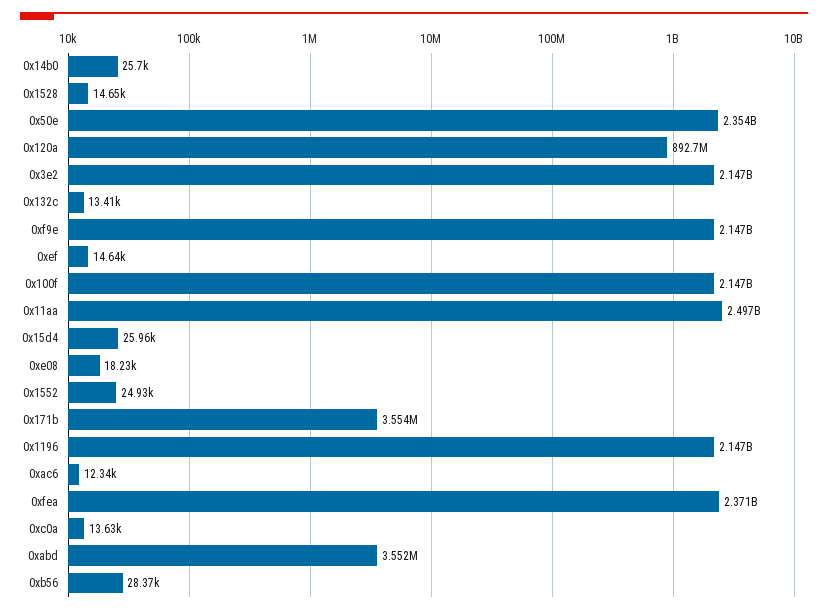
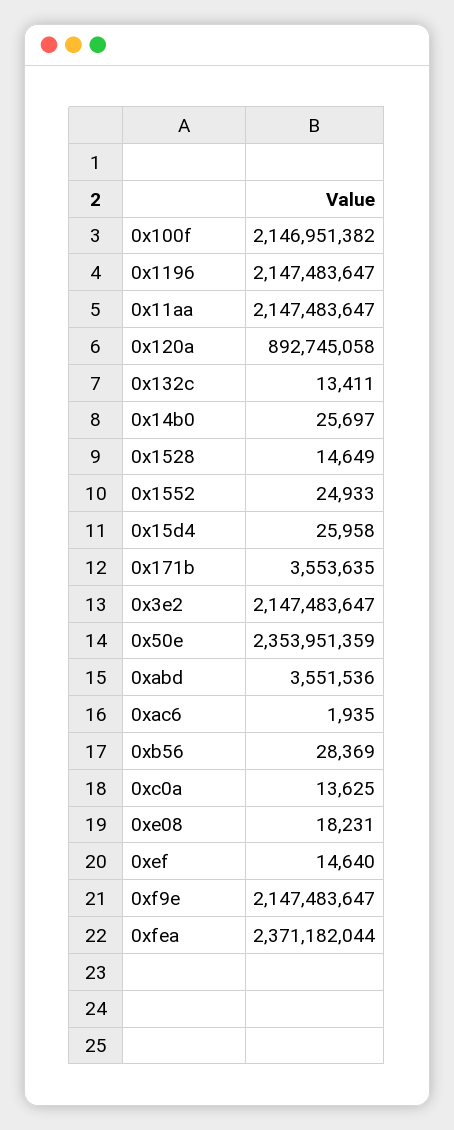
  {
    "0x14b0": 25697,
    "0x1528": 14649,
    "0x50e": 2353951359,
    "0x120a": 892745058,
    "0x3e2": 2147483647,
    "0x132c": 13411,
    "0xf9e": 2147483647,
    "0xef": 14640,
    "0x100f": 2146951382,
-   "0x11aa": 2497000000,
+   "0x11aa": 2147483647,
    "0x15d4": 25958,
    "0xe08": 18231,
    "0x1552": 24933,
    "0x171b": 3553635,
    "0x1196": 2147483647,
-   "0xac6": 12340,
+   "0xac6": 1935,
    "0xfea": 2371182044,
    "0xc0a": 13625,
    "0xabd": 3551536,
    "0xb56": 28369
  }

